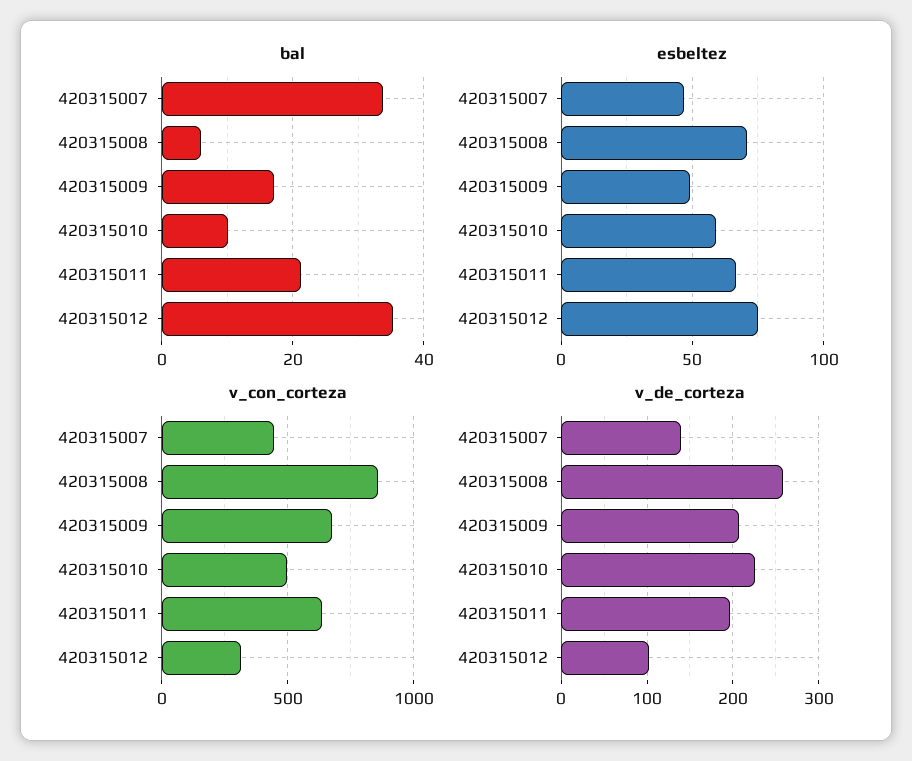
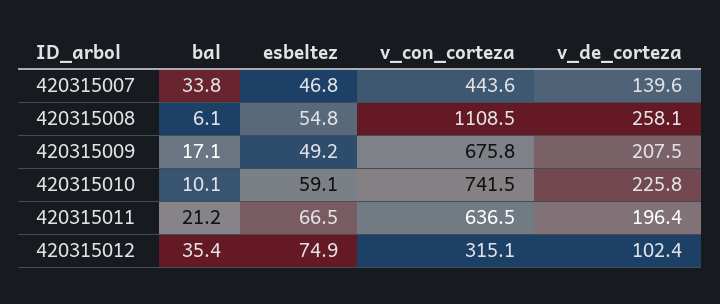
  {
    "bal": {
      "420315007": 33.8,
      "420315008": 6.1,
      "420315009": 17.1,
      "420315010": 10.1,
      "420315011": 21.2,
      "420315012": 35.4
    },
    "esbeltez": {
      "420315007": 46.8,
-     "420315008": 70,
+     "420315008": 54.8,
      "420315009": 49.2,
      "420315010": 59.1,
      "420315011": 66.5,
      "420315012": 74.9
    },
    "v_con_corteza": {
      "420315007": 443.6,
-     "420315008": 850,
+     "420315008": 1108.5,
      "420315009": 675.8,
-     "420315010": 500,
+     "420315010": 741.5,
      "420315011": 636.5,
      "420315012": 315.1
    },
    "v_de_corteza": {
      "420315007": 139.6,
      "420315008": 258.1,
      "420315009": 207.5,
      "420315010": 225.8,
      "420315011": 196.4,
      "420315012": 102.4
    }
  }

